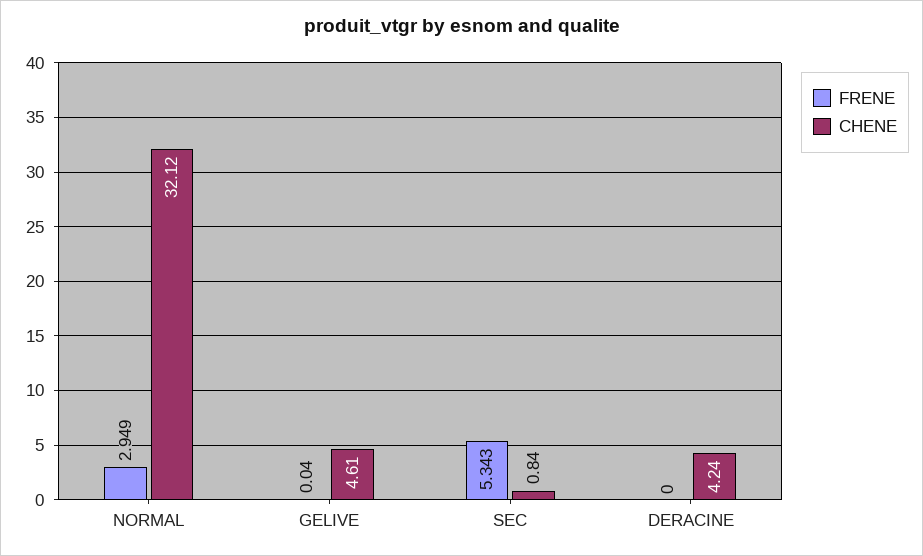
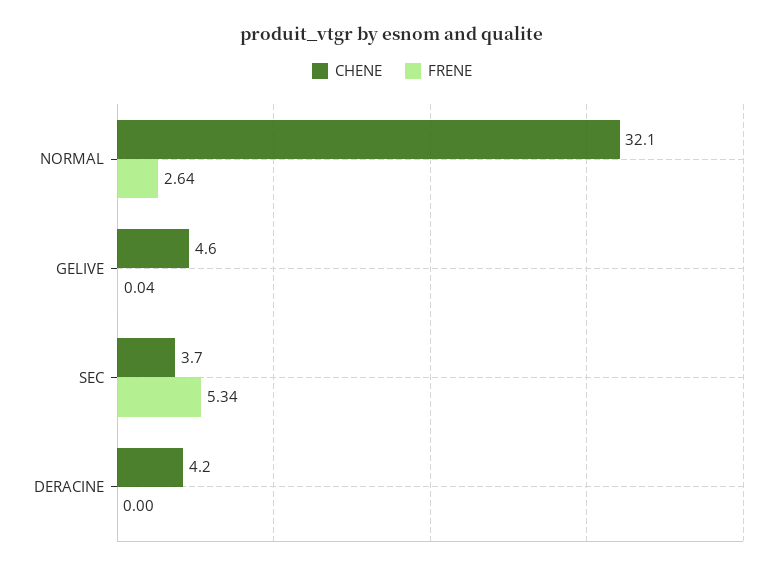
  {
    "FRENE": {
-     "NORMAL": 2.949,
+     "NORMAL": 2.64,
      "GELIVE": 0.04,
      "SEC": 5.343,
      "DERACINE": 0
    },
    "CHENE": {
      "NORMAL": 32.12,
      "GELIVE": 4.61,
-     "SEC": 0.84,
+     "SEC": 3.7,
      "DERACINE": 4.24
    }
  }

